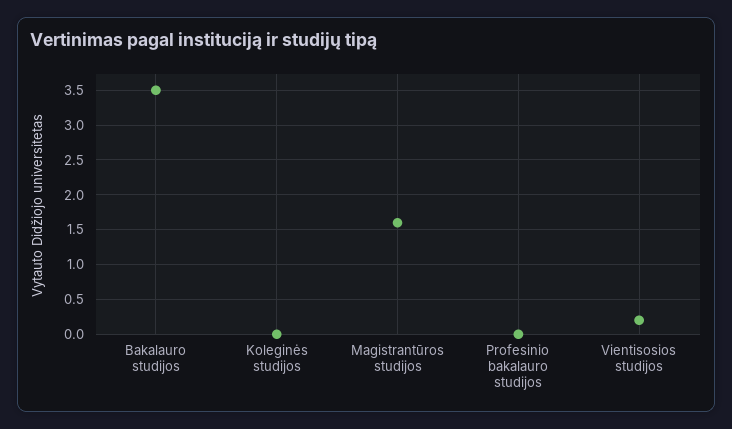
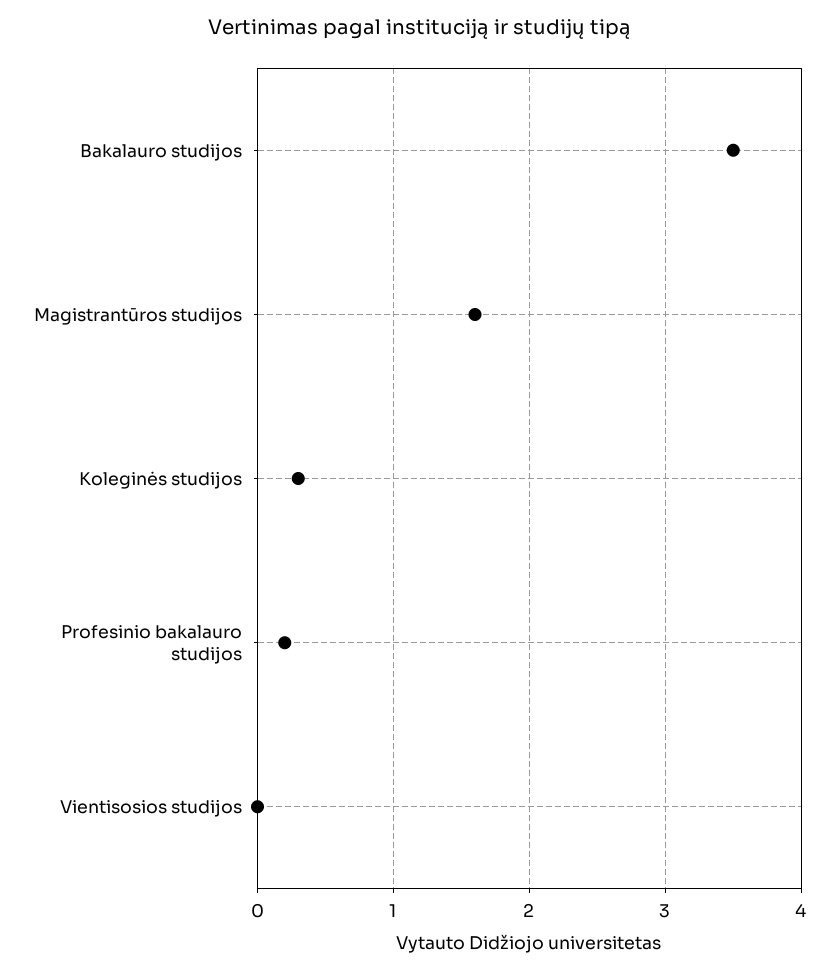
  {
    "Bakalauro studijos": 3.5,
-   "Koleginės studijos": 0,
+   "Koleginės studijos": 0.3,
    "Magistrantūros studijos": 1.6,
-   "Profesinio bakalauro studijos": 0,
+   "Profesinio bakalauro studijos": 0.2,
-   "Vientisosios studijos": 0.2
+   "Vientisosios studijos": 0
  }

